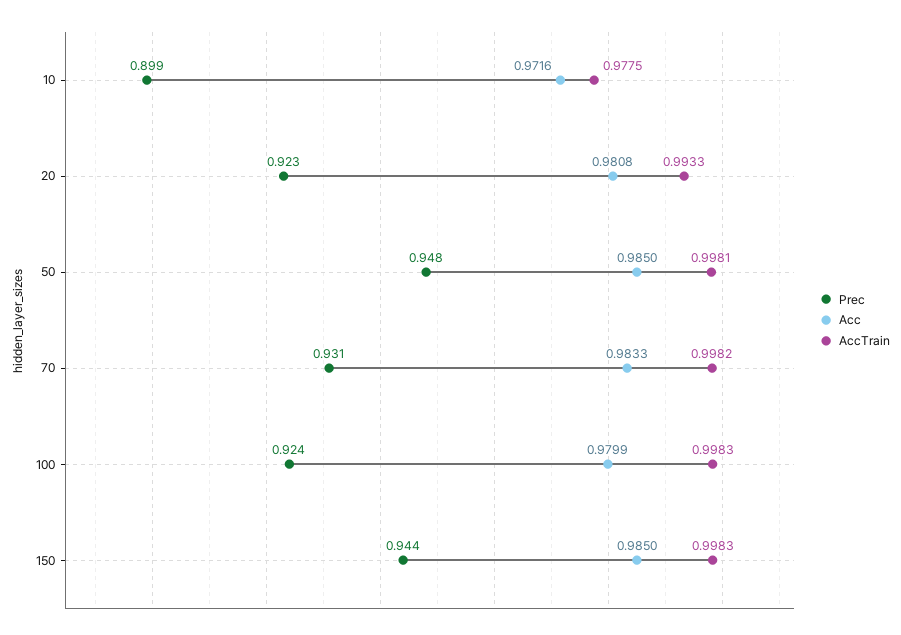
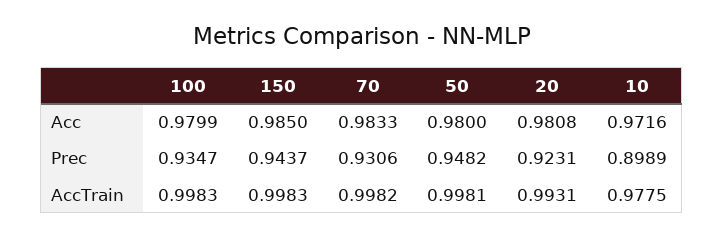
  {
    "Prec": {
      "10": 0.8989,
      "20": 0.9231,
      "50": 0.9482,
      "70": 0.9306,
-     "100": 0.924,
+     "100": 0.9347,
      "150": 0.9437
    },
    "Acc": {
      "10": 0.9716,
      "20": 0.9808,
-     "50": 0.985,
+     "50": 0.98,
      "70": 0.9833,
      "100": 0.9799,
      "150": 0.985
    },
    "AccTrain": {
      "10": 0.9775,
-     "20": 0.9933,
+     "20": 0.9931,
      "50": 0.9981,
      "70": 0.9982,
      "100": 0.9983,
      "150": 0.9983
    }
  }

